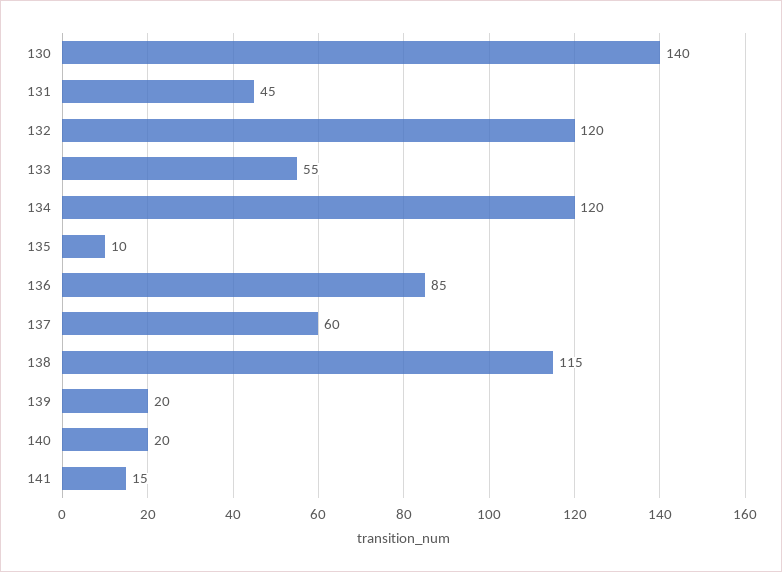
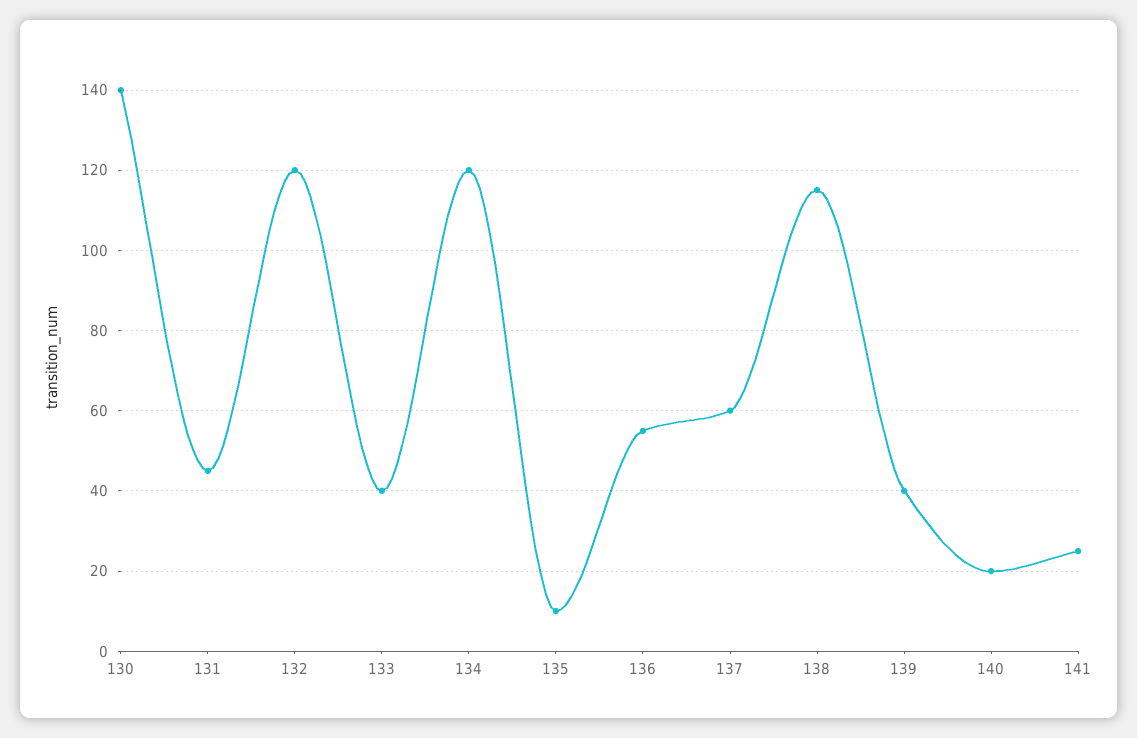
  {
    "130": 140,
    "131": 45,
    "132": 120,
-   "133": 55,
+   "133": 40,
    "134": 120,
    "135": 10,
-   "136": 85,
+   "136": 55,
    "137": 60,
    "138": 115,
-   "139": 20,
+   "139": 40,
    "140": 20,
-   "141": 15
+   "141": 25
  }

